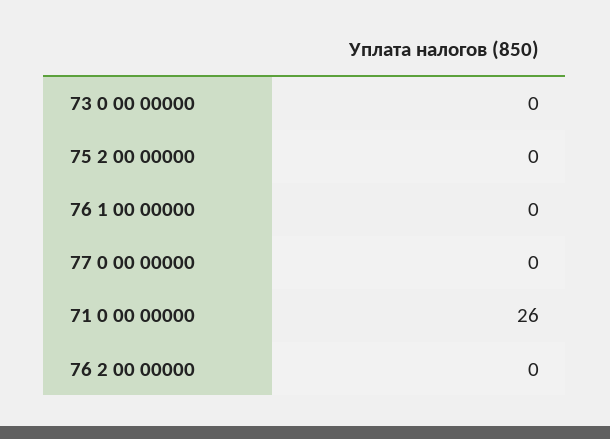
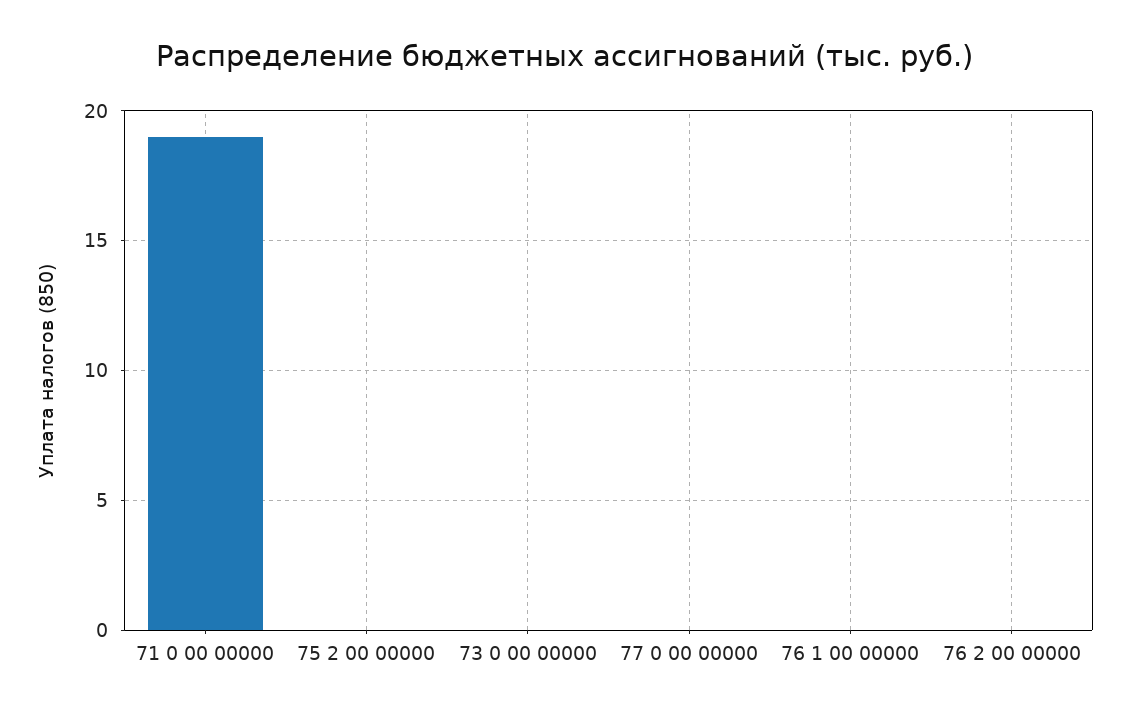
  {
    "73 0 00 00000": 0,
    "75 2 00 00000": 0,
    "76 1 00 00000": 0,
    "77 0 00 00000": 0,
-   "71 0 00 00000": 26,
+   "71 0 00 00000": 19,
    "76 2 00 00000": 0
  }

